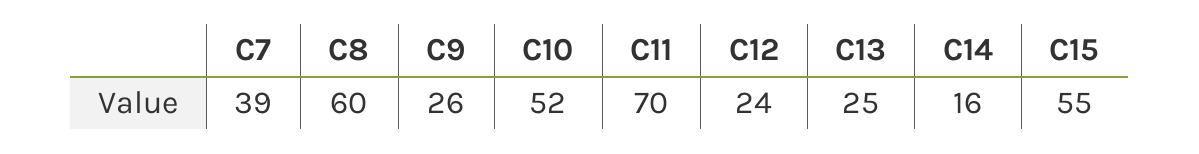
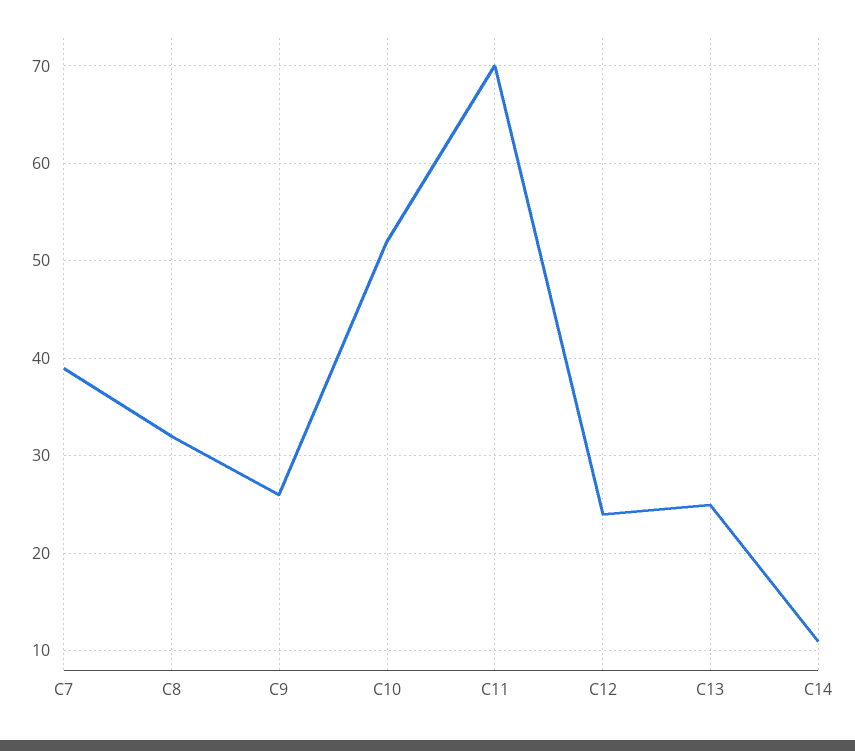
  {
    "C7": 39,
-   "C8": 60,
+   "C8": 32,
    "C9": 26,
    "C10": 52,
    "C11": 70,
    "C12": 24,
    "C13": 25,
-   "C14": 16,
+   "C14": 11
-   "C15": 55
  }

